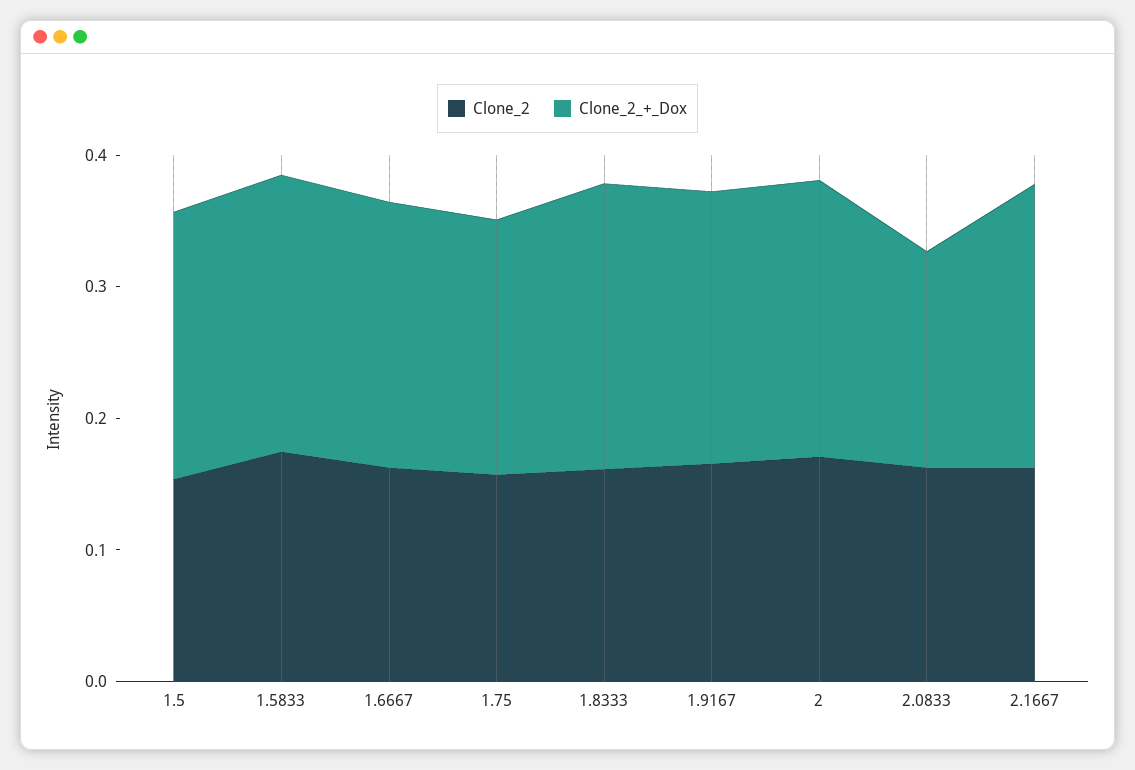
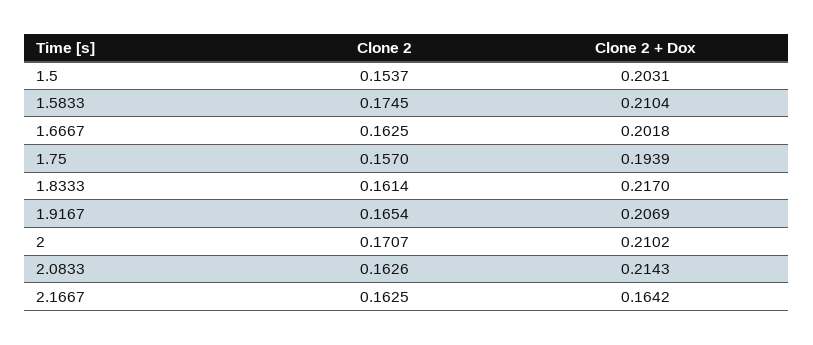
  {
    "Clone_2": {
      "1.5": 0.1537,
      "1.5833": 0.1745,
      "1.6667": 0.1625,
      "1.75": 0.157,
      "1.8333": 0.1614,
      "1.9167": 0.1654,
      "2": 0.1707,
      "2.0833": 0.1626,
      "2.1667": 0.1625
    },
    "Clone_2_+_Dox": {
      "1.5": 0.2031,
      "1.5833": 0.2104,
      "1.6667": 0.2018,
      "1.75": 0.1939,
      "1.8333": 0.217,
      "1.9167": 0.2069,
      "2": 0.2102,
-     "2.0833": 0.16,
+     "2.0833": 0.2143,
-     "2.1667": 0.22
+     "2.1667": 0.1642
    }
  }

